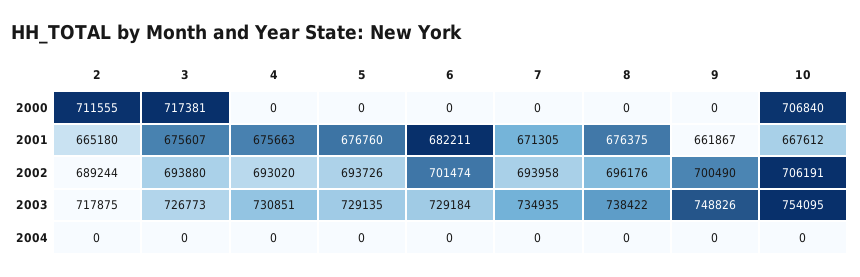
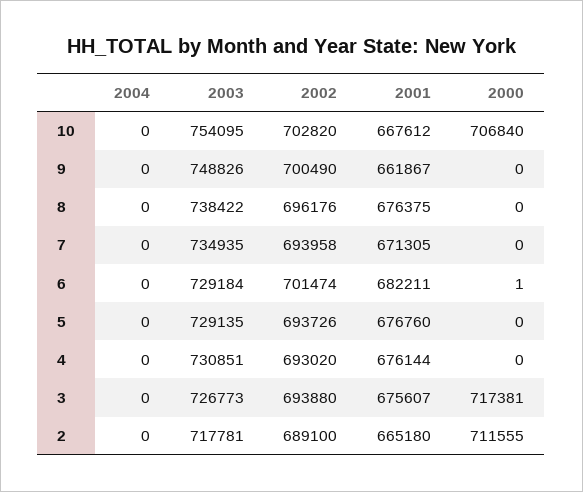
  {
    "2": {
      "2000": 711555,
      "2001": 665180,
-     "2002": 689244,
+     "2002": 689100,
-     "2003": 717875,
+     "2003": 717781,
      "2004": 0
    },
    "3": {
      "2000": 717381,
      "2001": 675607,
      "2002": 693880,
      "2003": 726773,
      "2004": 0
    },
    "4": {
      "2000": 0,
-     "2001": 675663,
+     "2001": 676144,
      "2002": 693020,
      "2003": 730851,
      "2004": 0
    },
    "5": {
      "2000": 0,
      "2001": 676760,
      "2002": 693726,
      "2003": 729135,
      "2004": 0
    },
    "6": {
-     "2000": 0,
+     "2000": 1,
      "2001": 682211,
      "2002": 701474,
      "2003": 729184,
      "2004": 0
    },
    "7": {
      "2000": 0,
      "2001": 671305,
      "2002": 693958,
      "2003": 734935,
      "2004": 0
    },
    "8": {
      "2000": 0,
      "2001": 676375,
      "2002": 696176,
      "2003": 738422,
      "2004": 0
    },
    "9": {
      "2000": 0,
      "2001": 661867,
      "2002": 700490,
      "2003": 748826,
      "2004": 0
    },
    "10": {
      "2000": 706840,
      "2001": 667612,
-     "2002": 706191,
+     "2002": 702820,
      "2003": 754095,
      "2004": 0
    }
  }

